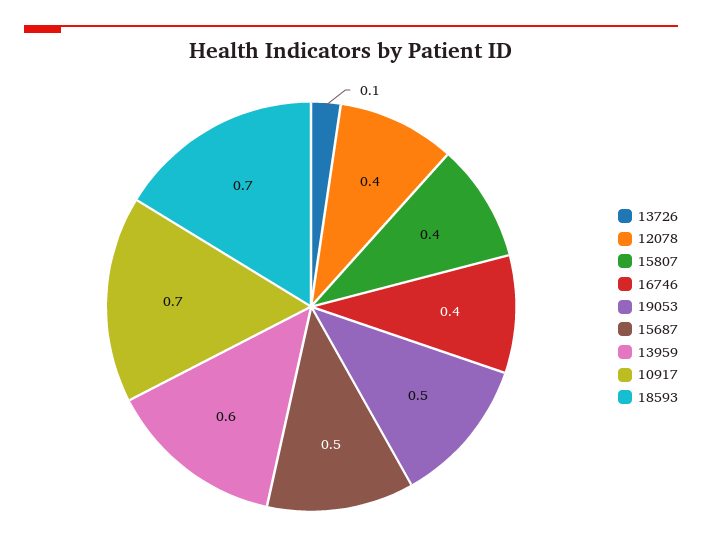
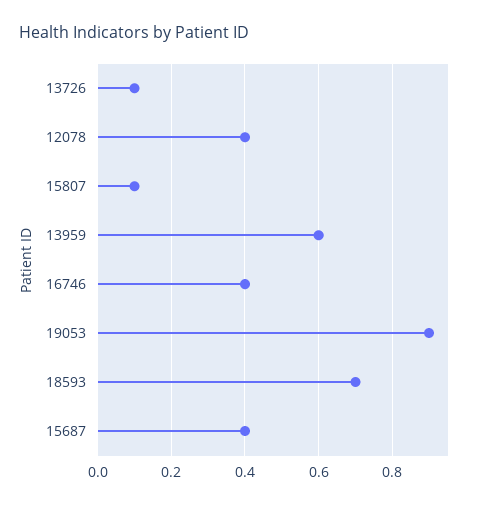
  {
    "13726": 0.1,
    "12078": 0.4,
-   "15807": 0.4,
+   "15807": 0.1,
    "16746": 0.4,
-   "19053": 0.5,
+   "19053": 0.9,
-   "15687": 0.5,
+   "15687": 0.4,
    "13959": 0.6,
-   "10917": 0.7,
    "18593": 0.7
  }

